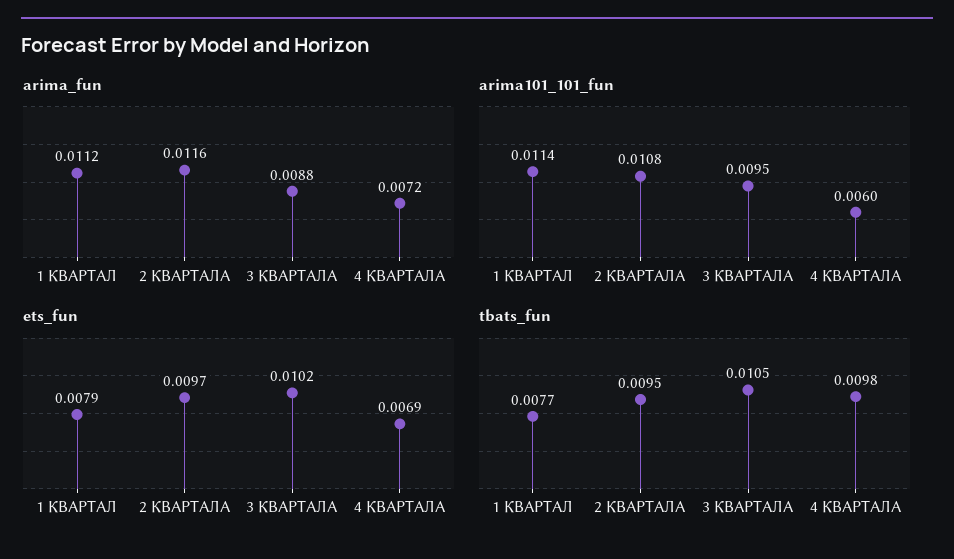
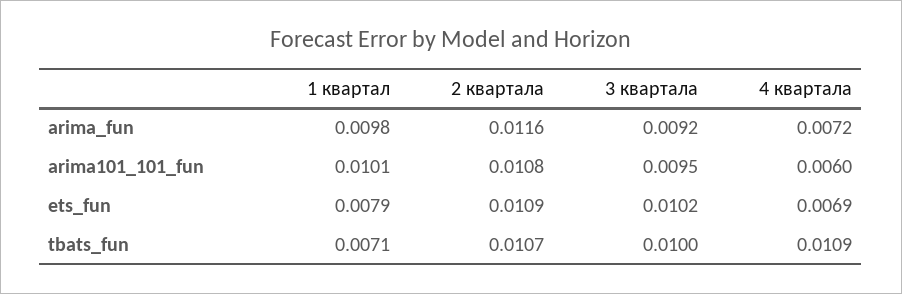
  {
    "arima_fun": {
-     "1 КВАРТАЛ": 0.0112,
+     "1 КВАРТАЛ": 0.0098,
      "2 КВАРТАЛА": 0.0116,
-     "3 КВАРТАЛА": 0.0088,
+     "3 КВАРТАЛА": 0.0092,
      "4 КВАРТАЛА": 0.0072
    },
    "arima101_101_fun": {
-     "1 КВАРТАЛ": 0.0114,
+     "1 КВАРТАЛ": 0.0101,
      "2 КВАРТАЛА": 0.0108,
      "3 КВАРТАЛА": 0.0095,
      "4 КВАРТАЛА": 0.006
    },
    "ets_fun": {
      "1 КВАРТАЛ": 0.0079,
-     "2 КВАРТАЛА": 0.0097,
+     "2 КВАРТАЛА": 0.0109,
      "3 КВАРТАЛА": 0.0102,
      "4 КВАРТАЛА": 0.0069
    },
    "tbats_fun": {
-     "1 КВАРТАЛ": 0.0077,
+     "1 КВАРТАЛ": 0.0071,
-     "2 КВАРТАЛА": 0.0095,
+     "2 КВАРТАЛА": 0.0107,
-     "3 КВАРТАЛА": 0.0105,
+     "3 КВАРТАЛА": 0.01,
-     "4 КВАРТАЛА": 0.0098
+     "4 КВАРТАЛА": 0.0109
    }
  }

